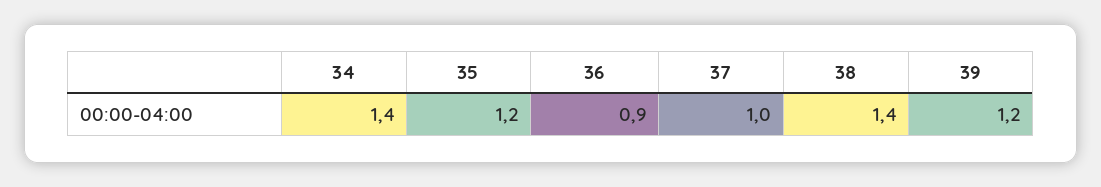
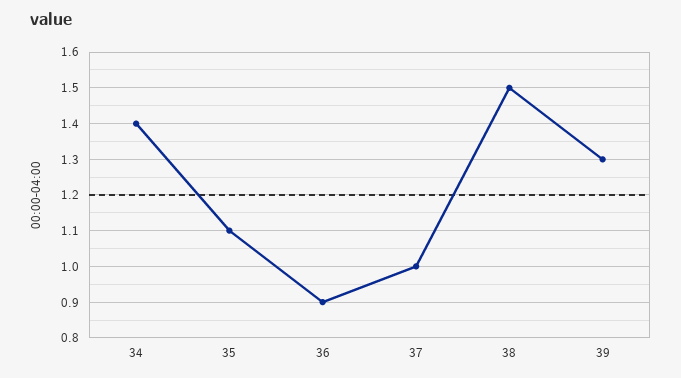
  {
    "34": 1.4,
-   "35": 1.2,
+   "35": 1.1,
    "36": 0.9,
    "37": 1,
-   "38": 1.4,
+   "38": 1.5,
-   "39": 1.2
+   "39": 1.3
  }

